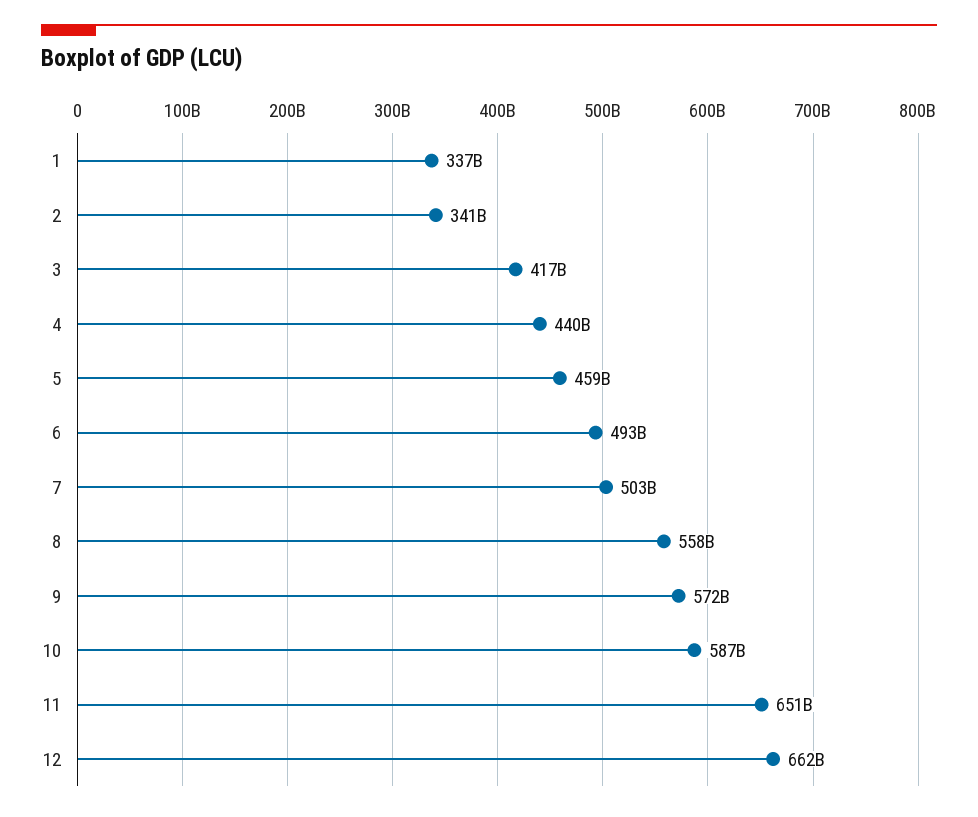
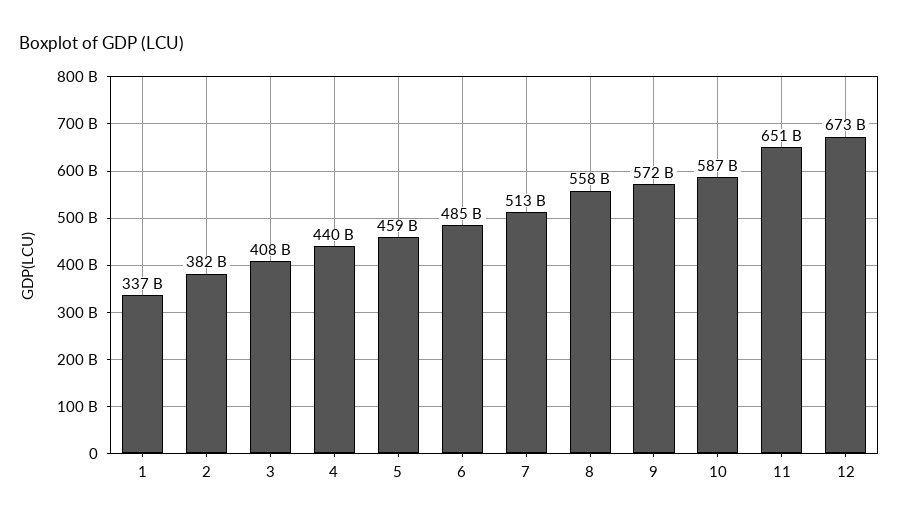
  {
    "1": 337000000000,
-   "2": 341000000000,
+   "2": 382000000000,
-   "3": 417000000000,
+   "3": 408000000000,
    "4": 440000000000,
    "5": 459000000000,
-   "6": 493000000000,
+   "6": 485000000000,
-   "7": 503000000000,
+   "7": 513000000000,
    "8": 558000000000,
    "9": 572000000000,
    "10": 587000000000,
    "11": 651000000000,
-   "12": 662000000000
+   "12": 673000000000
  }

